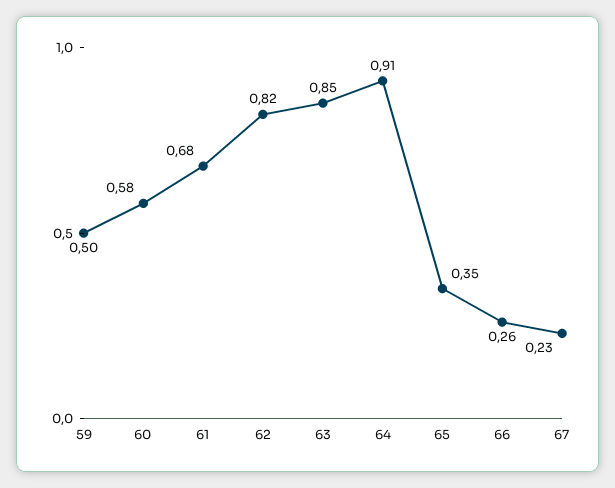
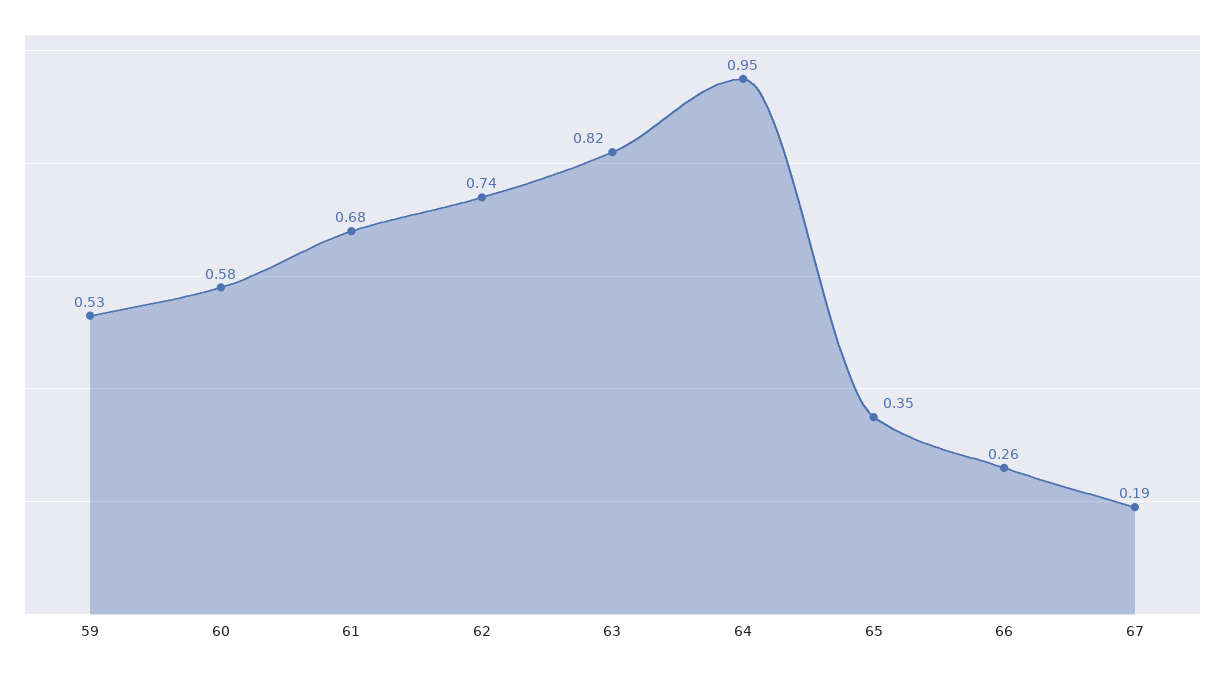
  {
-   "59": 0.5,
+   "59": 0.53,
    "60": 0.58,
    "61": 0.68,
-   "62": 0.82,
+   "62": 0.74,
-   "63": 0.85,
+   "63": 0.82,
-   "64": 0.91,
+   "64": 0.95,
    "65": 0.35,
    "66": 0.26,
-   "67": 0.23
+   "67": 0.19
  }

